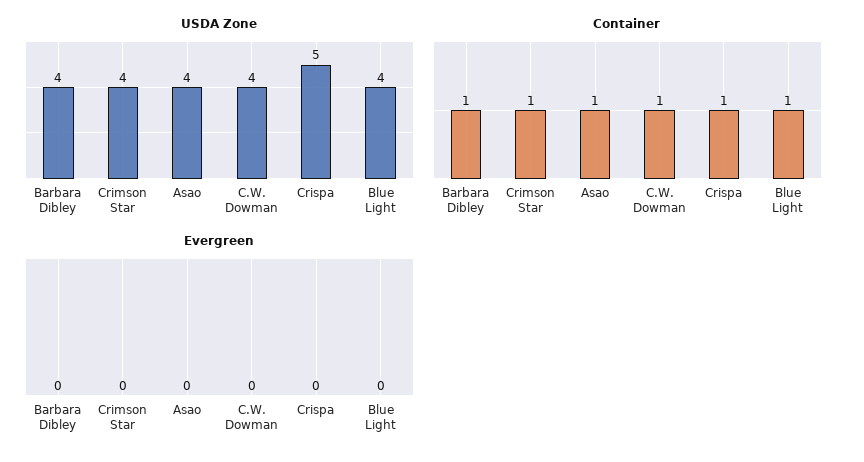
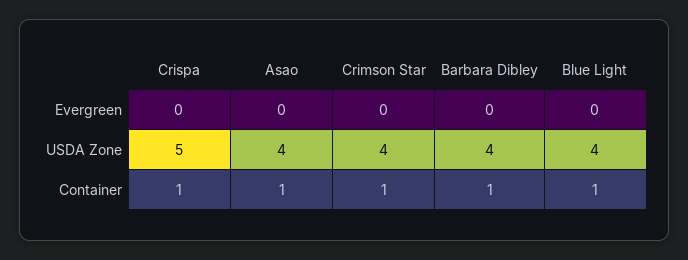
  {
    "USDA Zone": {
      "Barbara Dibley": 4,
      "Crimson Star": 4,
      "Asao": 4,
-     "C.W. Dowman": 4,
      "Crispa": 5,
      "Blue Light": 4
    },
    "Container": {
      "Barbara Dibley": 1,
      "Crimson Star": 1,
      "Asao": 1,
-     "C.W. Dowman": 1,
      "Crispa": 1,
      "Blue Light": 1
    },
    "Evergreen": {
      "Barbara Dibley": 0,
      "Crimson Star": 0,
      "Asao": 0,
-     "C.W. Dowman": 0,
      "Crispa": 0,
      "Blue Light": 0
    }
  }

